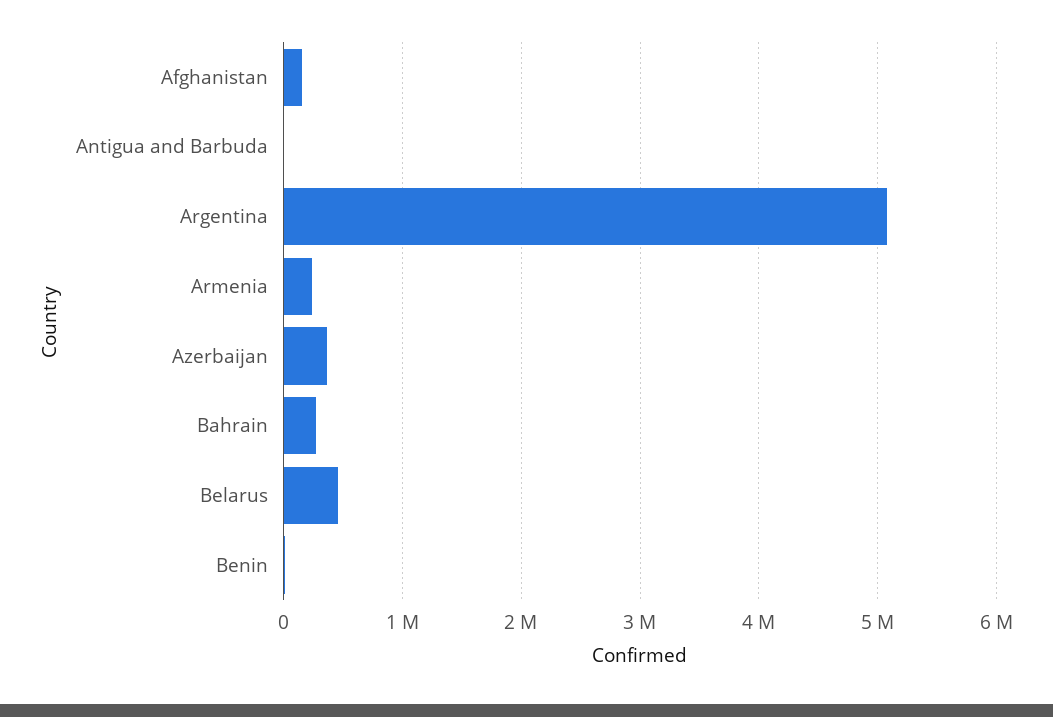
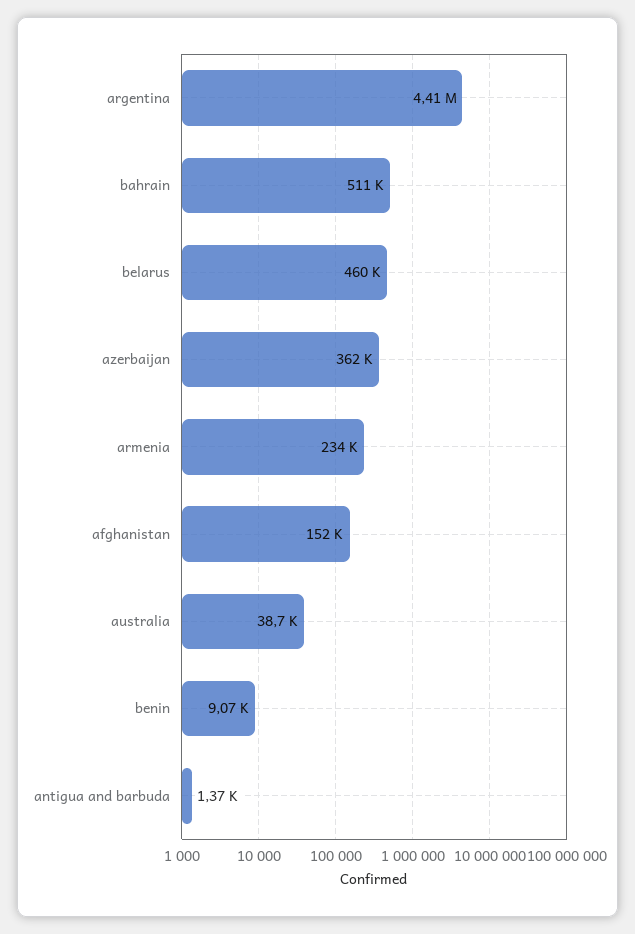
  {
    "Afghanistan": 152000,
    "Antigua and Barbuda": 1370,
-   "Argentina": 5100000,
+   "Argentina": 4410000,
    "Armenia": 234000,
    "Azerbaijan": 362000,
-   "Bahrain": 300000,
+   "Bahrain": 511000,
    "Belarus": 460000,
-   "Benin": 9070
+   "Benin": 9070,
+   "australia": 38700
  }

